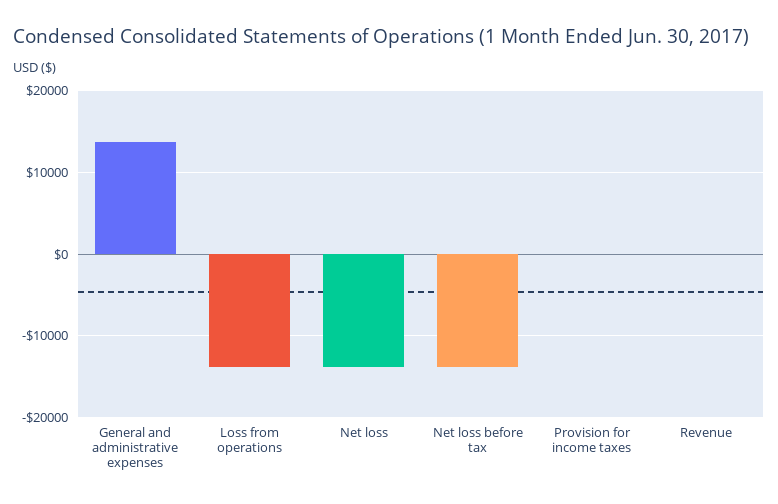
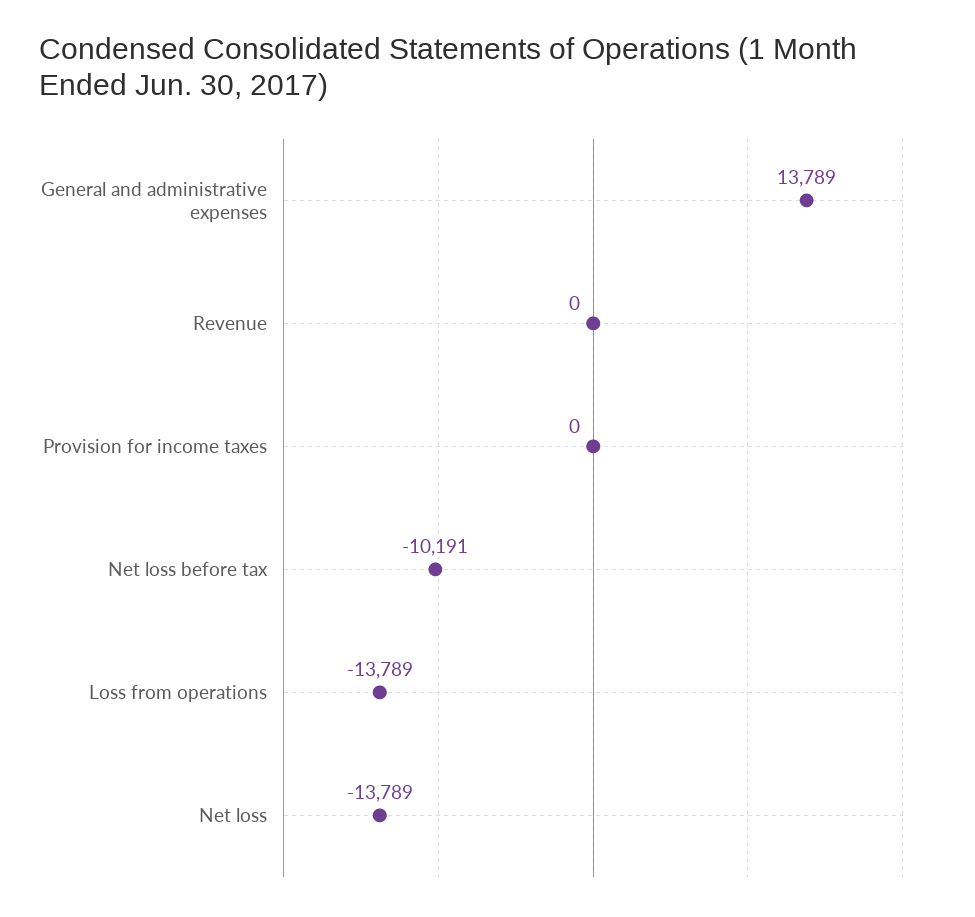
  {
    "General and administrative expenses": 13789,
    "Loss from operations": -13789,
    "Net loss": -13789,
-   "Net loss before tax": -14000,
+   "Net loss before tax": -10191,
    "Provision for income taxes": 0,
    "Revenue": 0
  }

